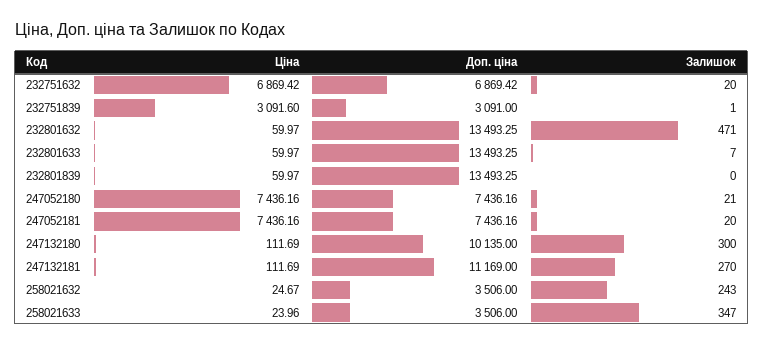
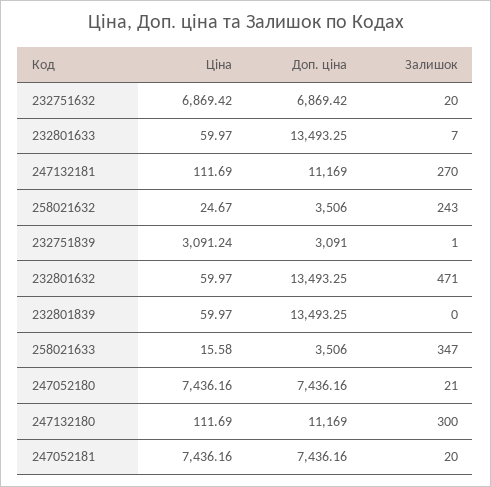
  {
    "Ціна": {
      "232751632": 6869.42,
-     "232751839": 3091.6,
+     "232751839": 3091.24,
      "232801632": 59.97,
      "232801633": 59.97,
      "232801839": 59.97,
      "247052180": 7436.16,
      "247052181": 7436.16,
      "247132180": 111.69,
      "247132181": 111.69,
      "258021632": 24.67,
-     "258021633": 23.96
+     "258021633": 15.58
    },
    "Доп. ціна": {
      "232751632": 6869.42,
      "232751839": 3091,
      "232801632": 13493.25,
      "232801633": 13493.25,
      "232801839": 13493.25,
      "247052180": 7436.16,
      "247052181": 7436.16,
-     "247132180": 10135,
+     "247132180": 11169,
      "247132181": 11169,
      "258021632": 3506,
      "258021633": 3506
    },
    "Залишок": {
      "232751632": 20,
      "232751839": 1,
      "232801632": 471,
      "232801633": 7,
      "232801839": 0,
      "247052180": 21,
      "247052181": 20,
      "247132180": 300,
      "247132181": 270,
      "258021632": 243,
      "258021633": 347
    }
  }

